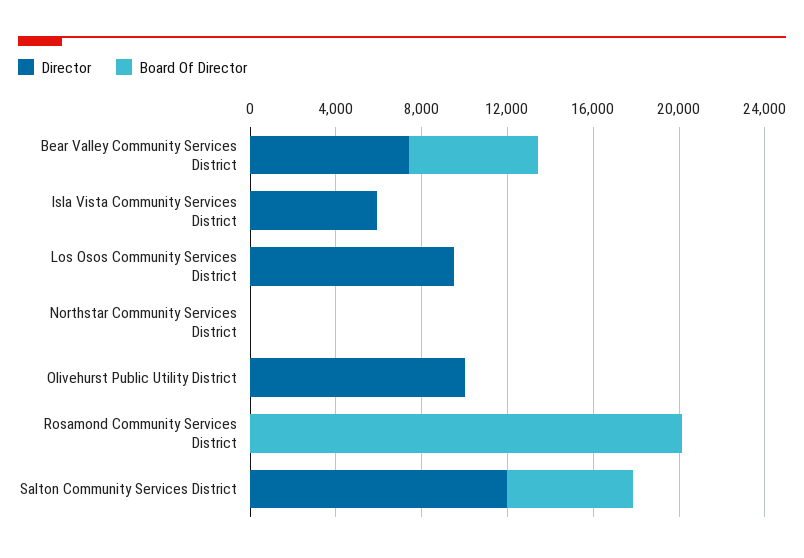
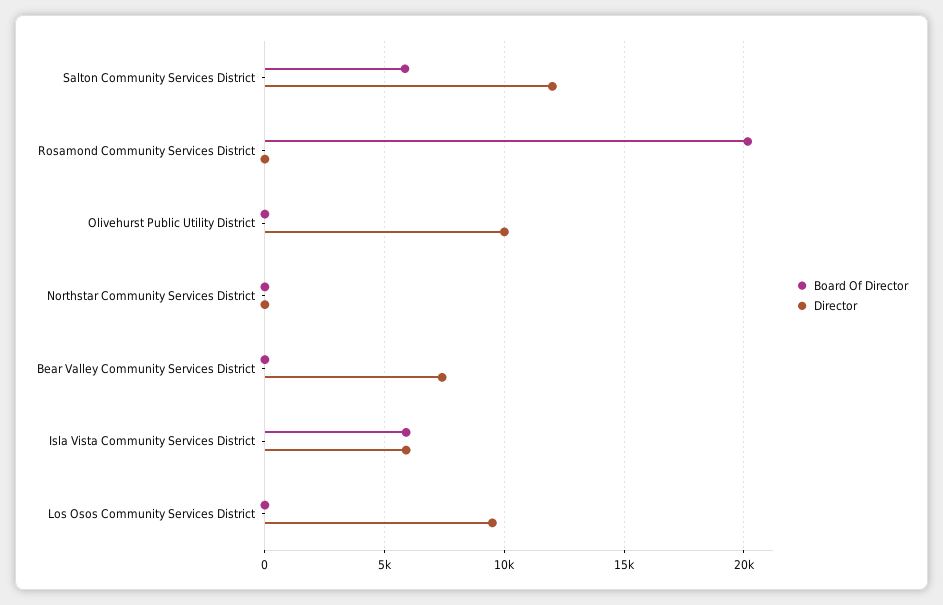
  {
    "Director": {
      "Bear Valley Community Services District": 7500,
      "Isla Vista Community Services District": 6000,
      "Los Osos Community Services District": 9500,
      "Northstar Community Services District": 0,
      "Olivehurst Public Utility District": 10000,
      "Rosamond Community Services District": 0,
      "Salton Community Services District": 12000
    },
    "Board Of Director": {
-     "Bear Valley Community Services District": 6000,
+     "Bear Valley Community Services District": 0,
-     "Isla Vista Community Services District": 0,
+     "Isla Vista Community Services District": 6000,
      "Los Osos Community Services District": 0,
      "Northstar Community Services District": 0,
      "Olivehurst Public Utility District": 0,
      "Rosamond Community Services District": 20000,
      "Salton Community Services District": 6000
    }
  }

